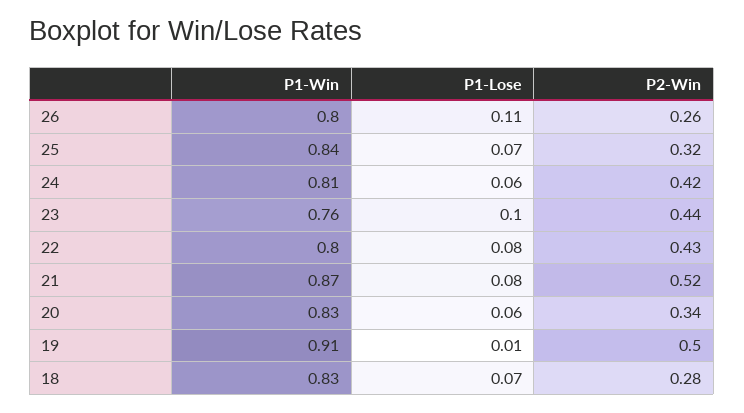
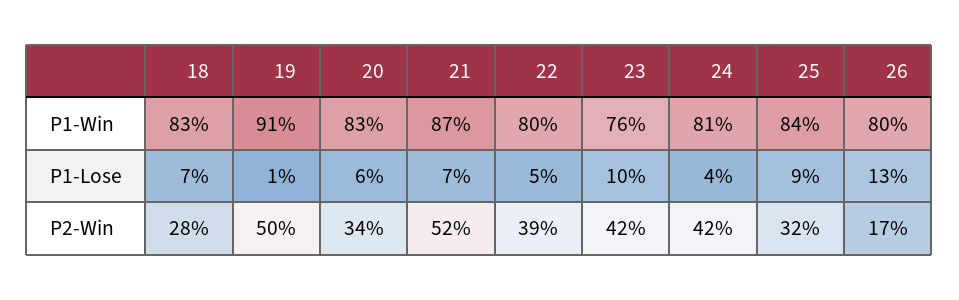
  {
    "P1-Win": {
      "26": 0.8,
      "25": 0.84,
      "24": 0.81,
      "23": 0.76,
      "22": 0.8,
      "21": 0.87,
      "20": 0.83,
      "19": 0.91,
      "18": 0.83
    },
    "P1-Lose": {
-     "26": 0.11,
+     "26": 0.13,
-     "25": 0.07,
+     "25": 0.09,
-     "24": 0.06,
+     "24": 0.04,
      "23": 0.1,
-     "22": 0.08,
+     "22": 0.05,
-     "21": 0.08,
+     "21": 0.07,
      "20": 0.06,
      "19": 0.01,
      "18": 0.07
    },
    "P2-Win": {
-     "26": 0.26,
+     "26": 0.17,
      "25": 0.32,
      "24": 0.42,
-     "23": 0.44,
+     "23": 0.42,
-     "22": 0.43,
+     "22": 0.39,
      "21": 0.52,
      "20": 0.34,
      "19": 0.5,
      "18": 0.28
    }
  }

